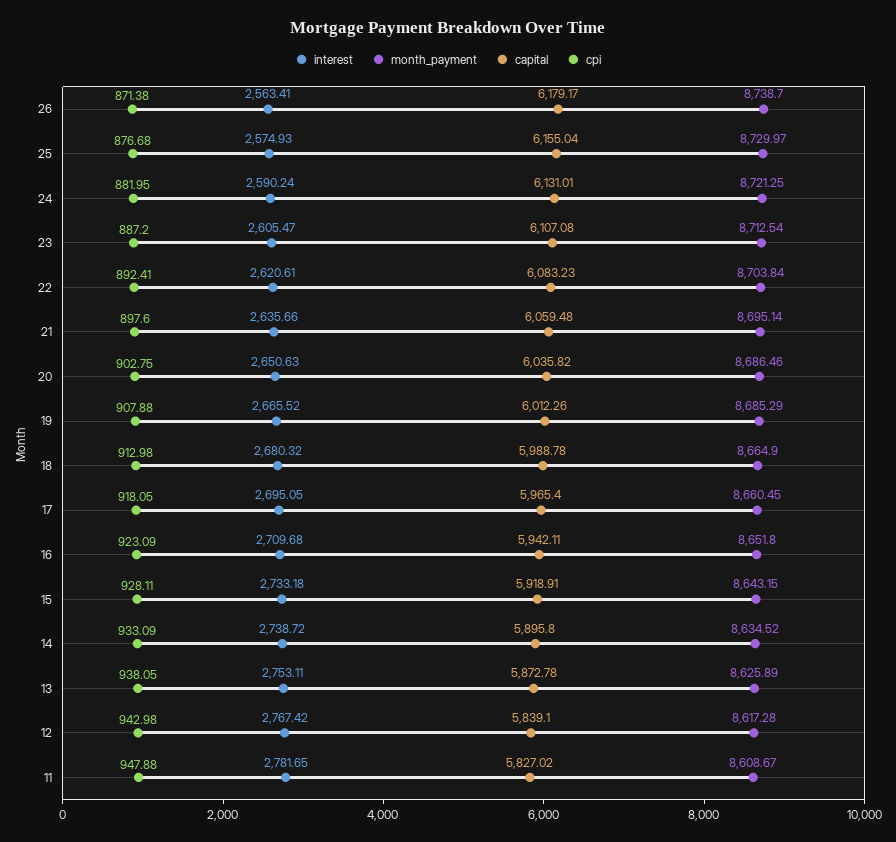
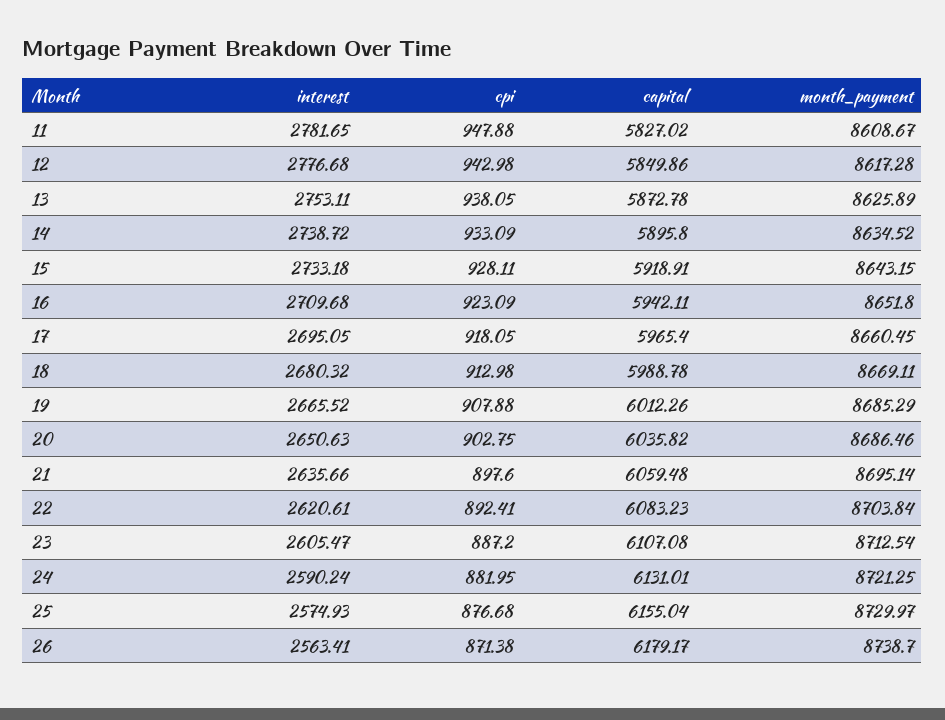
  {
    "interest": {
      "26": 2563.41,
      "25": 2574.93,
      "24": 2590.24,
      "23": 2605.47,
      "22": 2620.61,
      "21": 2635.66,
      "20": 2650.63,
      "19": 2665.52,
      "18": 2680.32,
      "17": 2695.05,
      "16": 2709.68,
      "15": 2733.18,
      "14": 2738.72,
      "13": 2753.11,
-     "12": 2767.42,
+     "12": 2776.68,
      "11": 2781.65
    },
    "month_payment": {
      "26": 8738.7,
      "25": 8729.97,
      "24": 8721.25,
      "23": 8712.54,
      "22": 8703.84,
      "21": 8695.14,
      "20": 8686.46,
      "19": 8685.29,
-     "18": 8664.9,
+     "18": 8669.11,
      "17": 8660.45,
      "16": 8651.8,
      "15": 8643.15,
      "14": 8634.52,
      "13": 8625.89,
      "12": 8617.28,
      "11": 8608.67
    },
    "capital": {
      "26": 6179.17,
      "25": 6155.04,
      "24": 6131.01,
      "23": 6107.08,
      "22": 6083.23,
      "21": 6059.48,
      "20": 6035.82,
      "19": 6012.26,
      "18": 5988.78,
      "17": 5965.4,
      "16": 5942.11,
      "15": 5918.91,
      "14": 5895.8,
      "13": 5872.78,
-     "12": 5839.1,
+     "12": 5849.86,
      "11": 5827.02
    },
    "cpi": {
      "26": 871.38,
      "25": 876.68,
      "24": 881.95,
      "23": 887.2,
      "22": 892.41,
      "21": 897.6,
      "20": 902.75,
      "19": 907.88,
      "18": 912.98,
      "17": 918.05,
      "16": 923.09,
      "15": 928.11,
      "14": 933.09,
      "13": 938.05,
      "12": 942.98,
      "11": 947.88
    }
  }

